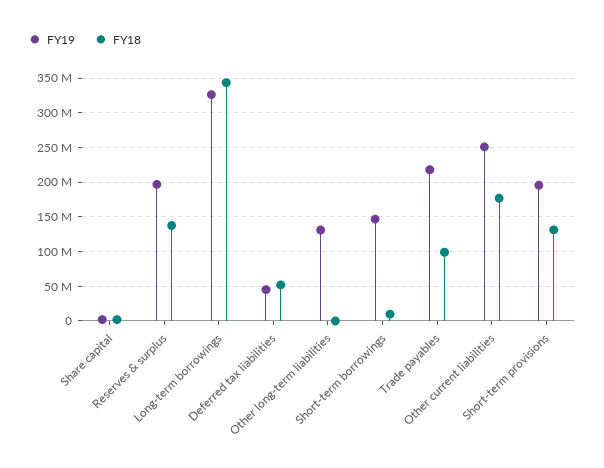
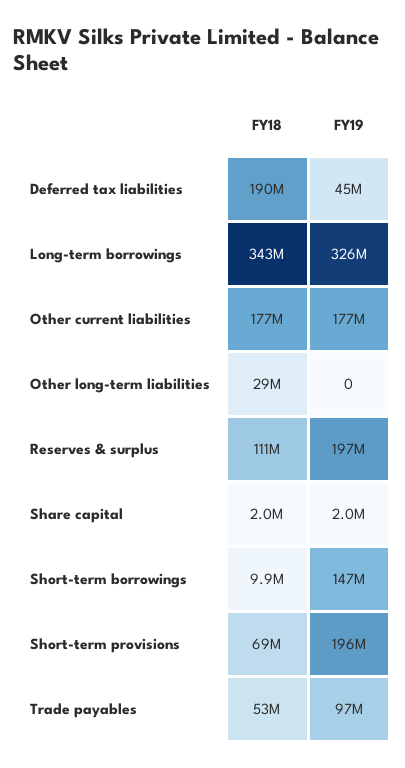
  {
    "FY19": {
      "Share capital": 2000000,
      "Reserves & surplus": 197000000,
      "Long-term borrowings": 326000000,
      "Deferred tax liabilities": 45000000,
-     "Other long-term liabilities": 130000000,
+     "Other long-term liabilities": 0,
      "Short-term borrowings": 147000000,
-     "Trade payables": 220000000,
+     "Trade payables": 97000000,
-     "Other current liabilities": 250000000,
+     "Other current liabilities": 177000000,
      "Short-term provisions": 196000000
    },
    "FY18": {
      "Share capital": 2000000,
-     "Reserves & surplus": 140000000,
+     "Reserves & surplus": 111000000,
      "Long-term borrowings": 343000000,
-     "Deferred tax liabilities": 50000000,
+     "Deferred tax liabilities": 190000000,
-     "Other long-term liabilities": 0,
+     "Other long-term liabilities": 29000000,
      "Short-term borrowings": 9900000,
-     "Trade payables": 100000000,
+     "Trade payables": 53000000,
      "Other current liabilities": 177000000,
-     "Short-term provisions": 130000000
+     "Short-term provisions": 69000000
    }
  }

